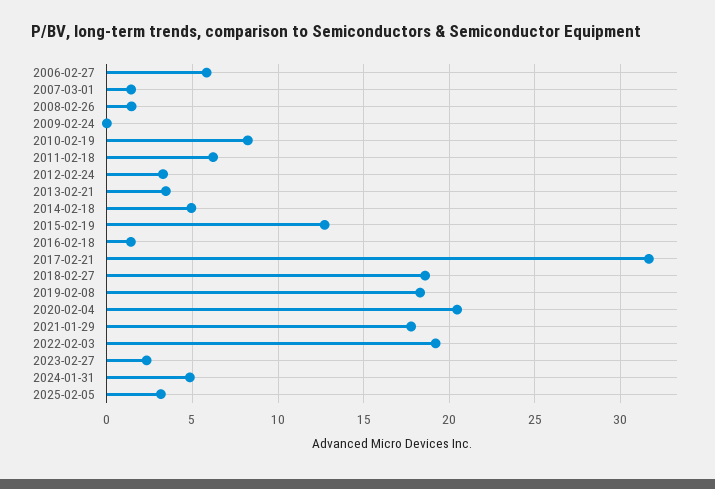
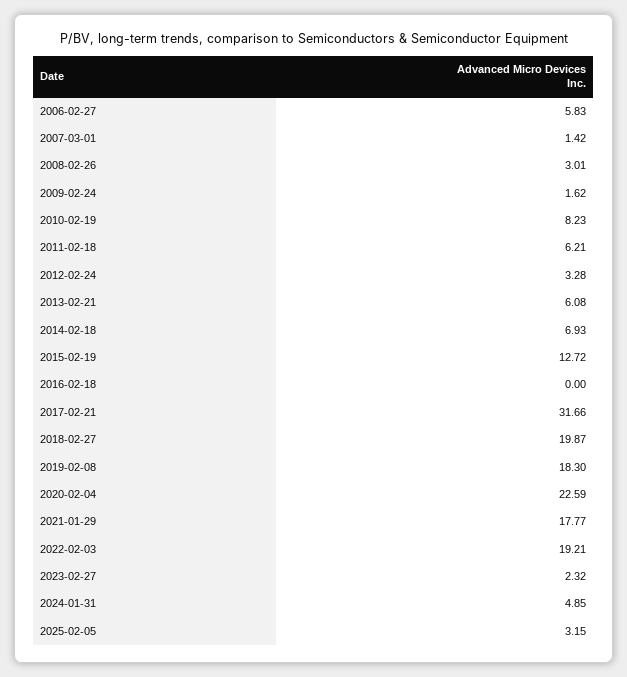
  {
    "2006-02-27": 5.83,
    "2007-03-01": 1.42,
-   "2008-02-26": 1.5,
+   "2008-02-26": 3.01,
-   "2009-02-24": 0,
+   "2009-02-24": 1.62,
    "2010-02-19": 8.23,
    "2011-02-18": 6.21,
    "2012-02-24": 3.28,
-   "2013-02-21": 3.5,
+   "2013-02-21": 6.08,
-   "2014-02-18": 5,
+   "2014-02-18": 6.93,
    "2015-02-19": 12.72,
-   "2016-02-18": 1.5,
+   "2016-02-18": 0,
    "2017-02-21": 31.66,
-   "2018-02-27": 18.5,
+   "2018-02-27": 19.87,
    "2019-02-08": 18.3,
-   "2020-02-04": 20.5,
+   "2020-02-04": 22.59,
    "2021-01-29": 17.77,
    "2022-02-03": 19.21,
    "2023-02-27": 2.32,
    "2024-01-31": 4.85,
    "2025-02-05": 3.15
  }

